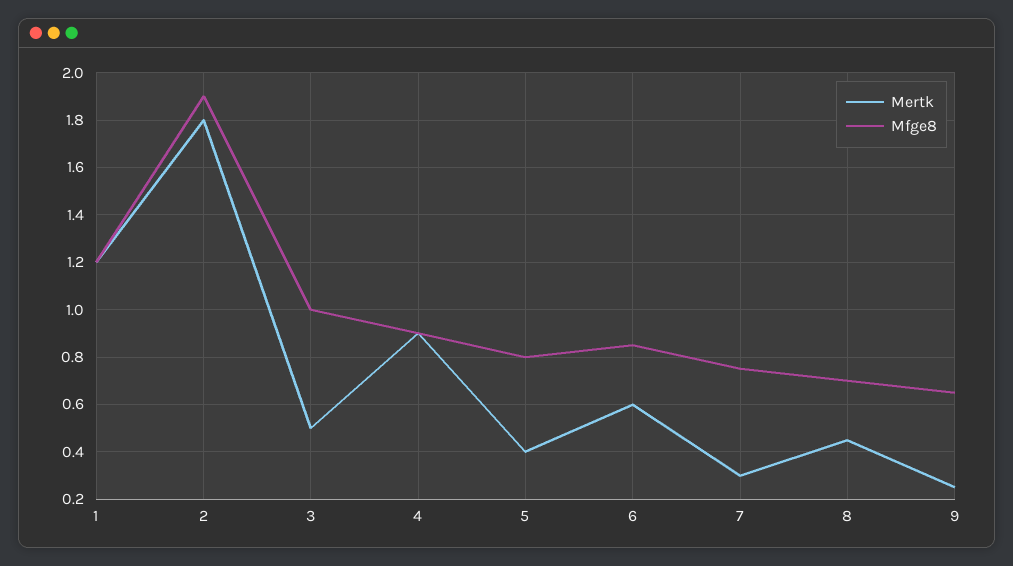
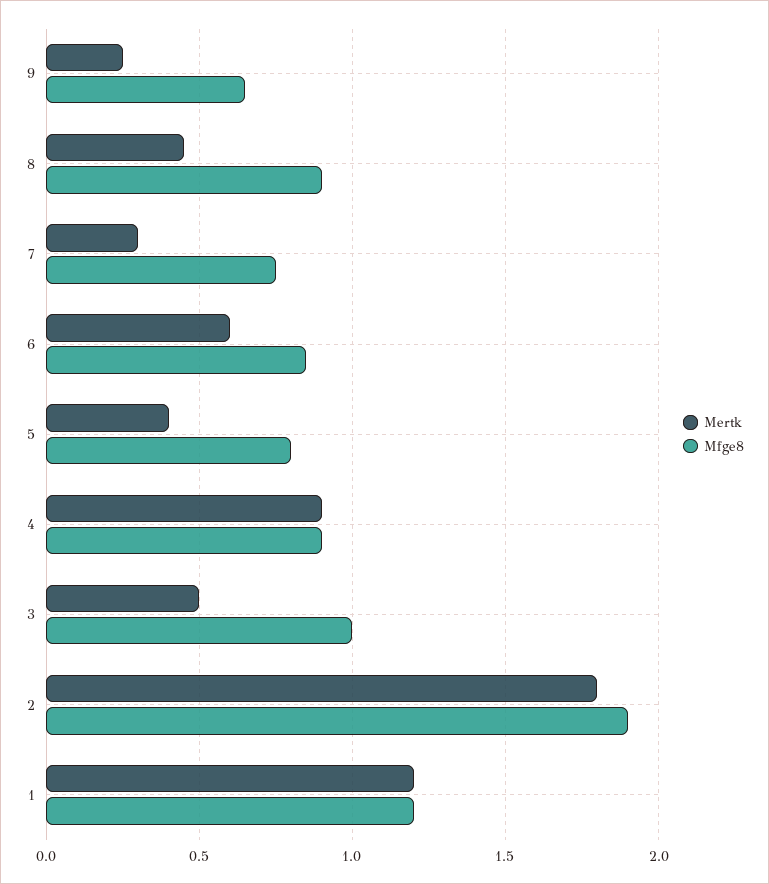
  {
    "Mertk": {
      "1": 1.2,
      "2": 1.8,
      "3": 0.5,
      "4": 0.9,
      "5": 0.4,
      "6": 0.6,
      "7": 0.3,
      "8": 0.45,
      "9": 0.25
    },
    "Mfge8": {
      "1": 1.2,
      "2": 1.9,
      "3": 1,
      "4": 0.9,
      "5": 0.8,
      "6": 0.85,
      "7": 0.75,
-     "8": 0.7,
+     "8": 0.9,
      "9": 0.65
    }
  }

